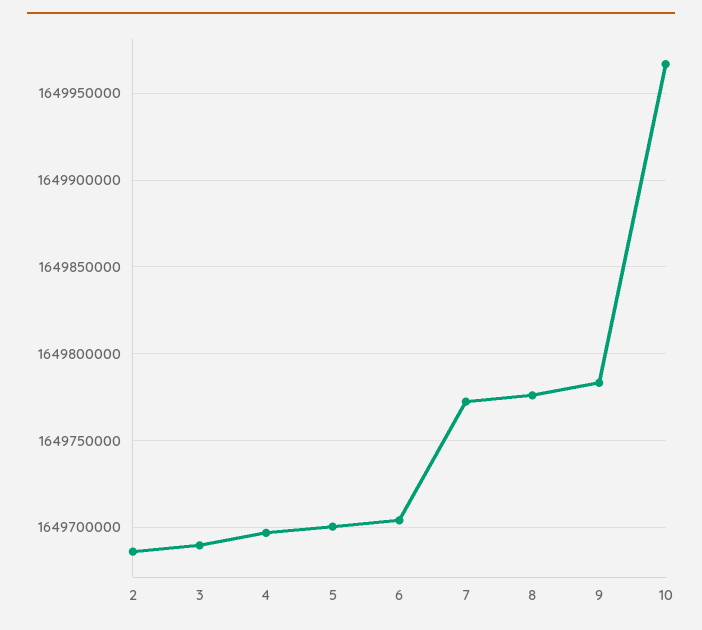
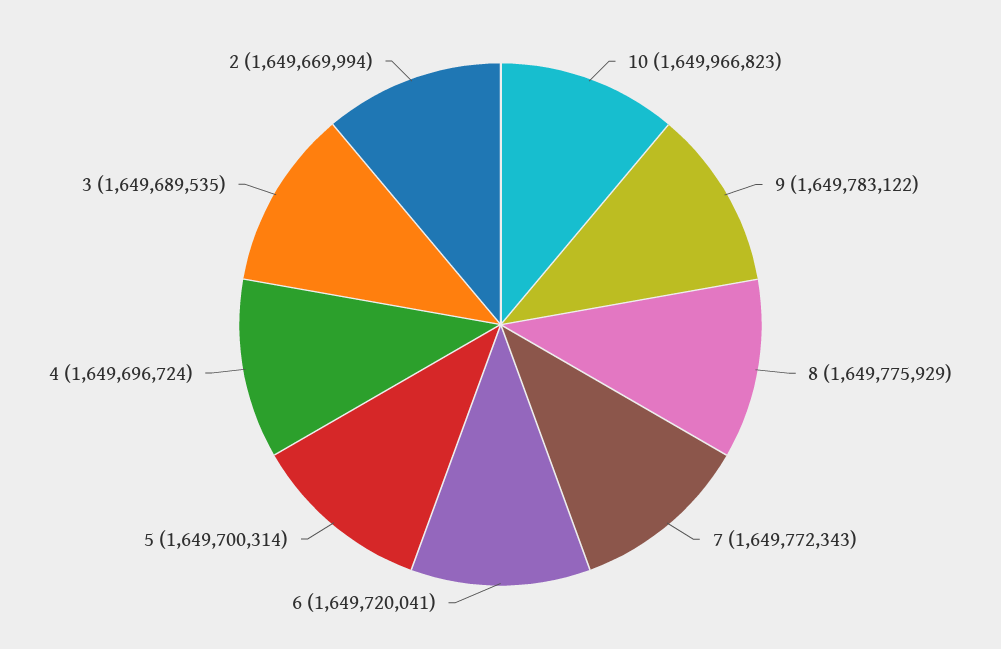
  {
-   "2": 1649685000,
+   "2": 1649669994,
    "3": 1649689535,
    "4": 1649696724,
    "5": 1649700314,
-   "6": 1649705000,
+   "6": 1649720041,
    "7": 1649772343,
    "8": 1649775929,
    "9": 1649783122,
    "10": 1649966823
  }

